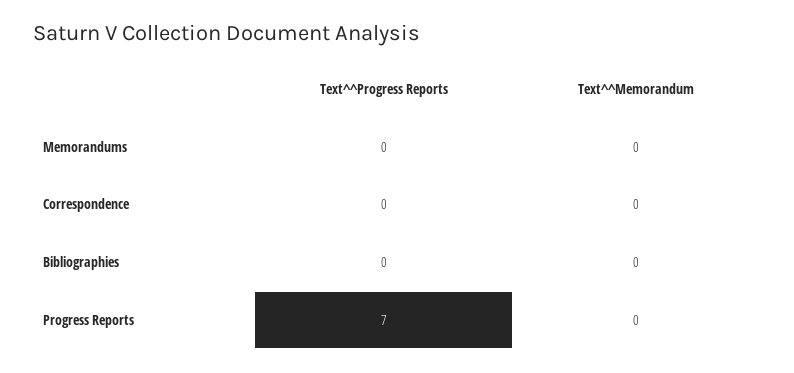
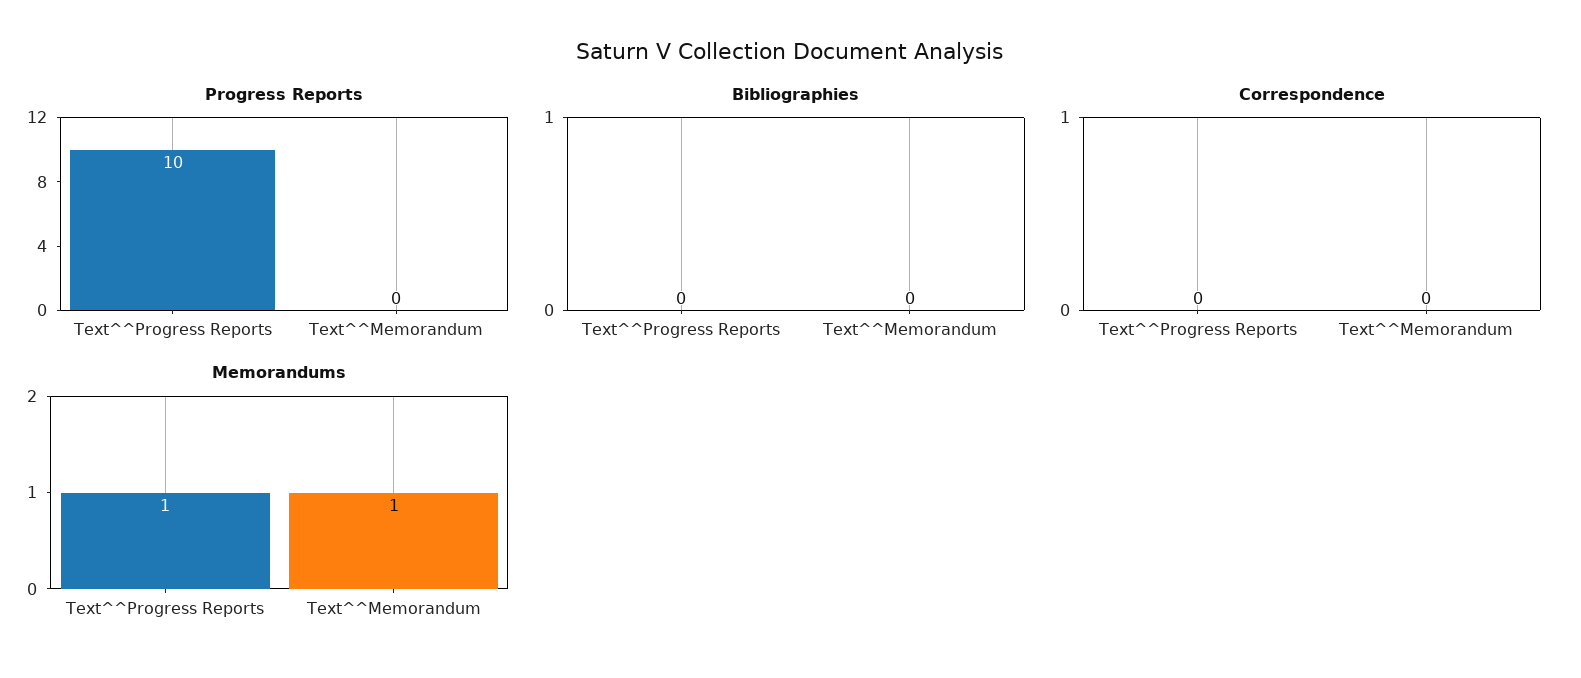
  {
    "Memorandums": {
-     "Text^^Progress Reports": 0,
+     "Text^^Progress Reports": 1,
-     "Text^^Memorandum": 0
+     "Text^^Memorandum": 1
    },
    "Correspondence": {
      "Text^^Progress Reports": 0,
      "Text^^Memorandum": 0
    },
    "Bibliographies": {
      "Text^^Progress Reports": 0,
      "Text^^Memorandum": 0
    },
    "Progress Reports": {
-     "Text^^Progress Reports": 7,
+     "Text^^Progress Reports": 10,
      "Text^^Memorandum": 0
    }
  }

